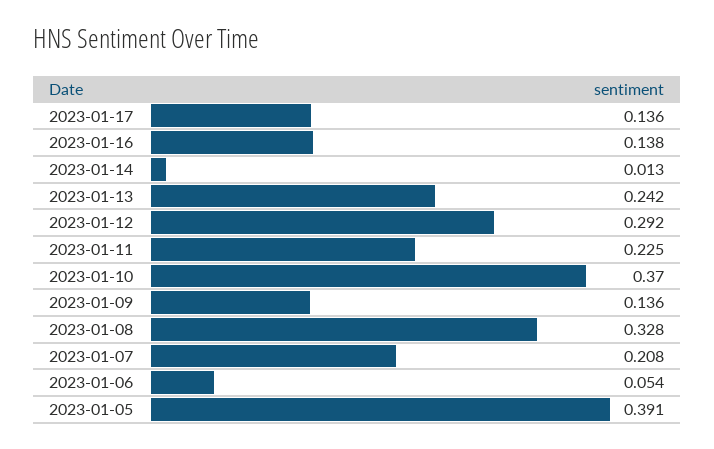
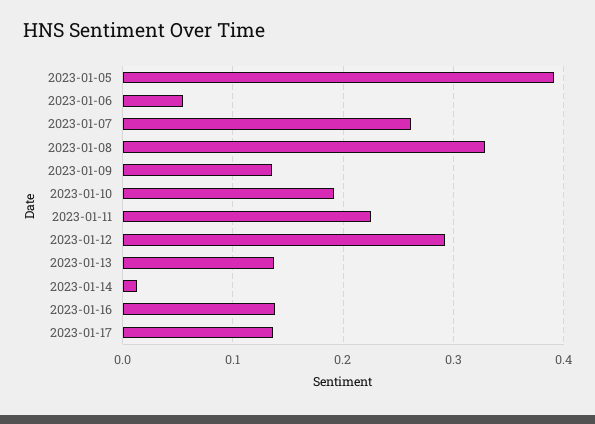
  {
    "2023-01-17": 0.136,
    "2023-01-16": 0.138,
    "2023-01-14": 0.013,
-   "2023-01-13": 0.242,
+   "2023-01-13": 0.14,
    "2023-01-12": 0.292,
    "2023-01-11": 0.225,
-   "2023-01-10": 0.37,
+   "2023-01-10": 0.19,
    "2023-01-09": 0.136,
    "2023-01-08": 0.328,
-   "2023-01-07": 0.208,
+   "2023-01-07": 0.26,
    "2023-01-06": 0.054,
    "2023-01-05": 0.391
  }

